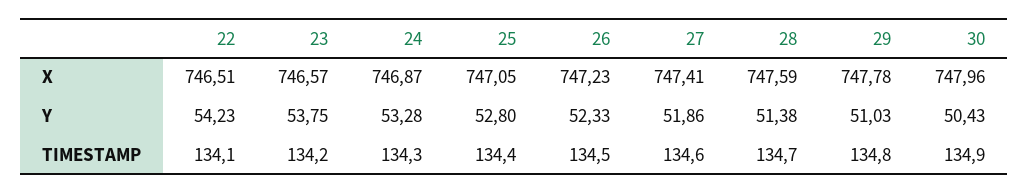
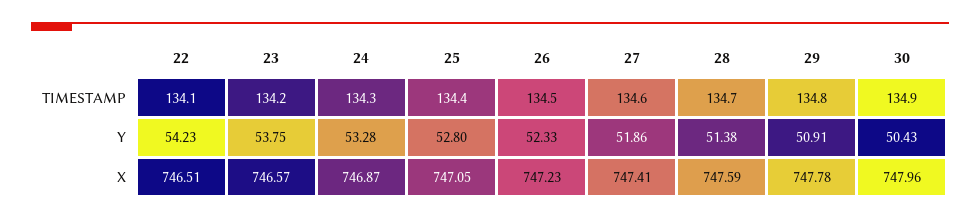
  {
    "22": {
      "X": 746.51,
      "Y": 54.23,
      "TIMESTAMP": 134.1
    },
    "23": {
      "X": 746.57,
      "Y": 53.75,
      "TIMESTAMP": 134.2
    },
    "24": {
      "X": 746.87,
      "Y": 53.28,
      "TIMESTAMP": 134.3
    },
    "25": {
      "X": 747.05,
      "Y": 52.8,
      "TIMESTAMP": 134.4
    },
    "26": {
      "X": 747.23,
      "Y": 52.33,
      "TIMESTAMP": 134.5
    },
    "27": {
      "X": 747.41,
      "Y": 51.86,
      "TIMESTAMP": 134.6
    },
    "28": {
      "X": 747.59,
      "Y": 51.38,
      "TIMESTAMP": 134.7
    },
    "29": {
      "X": 747.78,
-     "Y": 51.03,
+     "Y": 50.91,
      "TIMESTAMP": 134.8
    },
    "30": {
      "X": 747.96,
      "Y": 50.43,
      "TIMESTAMP": 134.9
    }
  }

